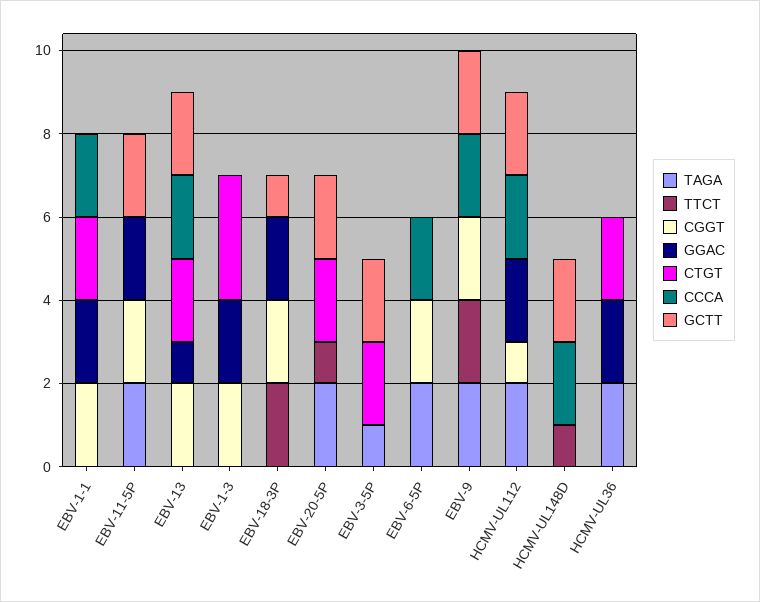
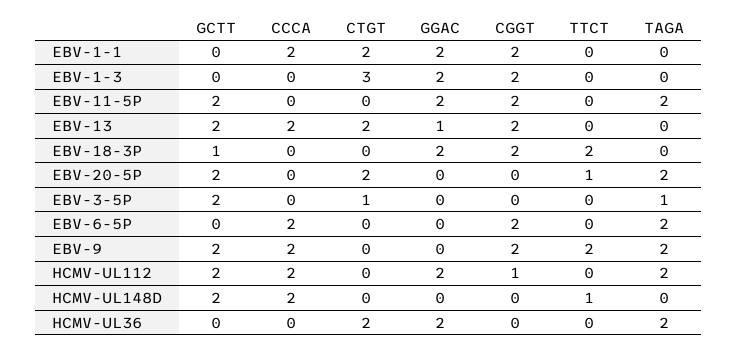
  {
    "TAGA": {
      "EBV-1-1": 0,
      "EBV-11-5P": 2,
      "EBV-13": 0,
      "EBV-1-3": 0,
      "EBV-18-3P": 0,
      "EBV-20-5P": 2,
      "EBV-3-5P": 1,
      "EBV-6-5P": 2,
      "EBV-9": 2,
      "HCMV-UL112": 2,
      "HCMV-UL148D": 0,
      "HCMV-UL36": 2
    },
    "TTCT": {
      "EBV-1-1": 0,
      "EBV-11-5P": 0,
      "EBV-13": 0,
      "EBV-1-3": 0,
      "EBV-18-3P": 2,
      "EBV-20-5P": 1,
      "EBV-3-5P": 0,
      "EBV-6-5P": 0,
      "EBV-9": 2,
      "HCMV-UL112": 0,
      "HCMV-UL148D": 1,
      "HCMV-UL36": 0
    },
    "CGGT": {
      "EBV-1-1": 2,
      "EBV-11-5P": 2,
      "EBV-13": 2,
      "EBV-1-3": 2,
      "EBV-18-3P": 2,
      "EBV-20-5P": 0,
      "EBV-3-5P": 0,
      "EBV-6-5P": 2,
      "EBV-9": 2,
      "HCMV-UL112": 1,
      "HCMV-UL148D": 0,
      "HCMV-UL36": 0
    },
    "GGAC": {
      "EBV-1-1": 2,
      "EBV-11-5P": 2,
      "EBV-13": 1,
      "EBV-1-3": 2,
      "EBV-18-3P": 2,
      "EBV-20-5P": 0,
      "EBV-3-5P": 0,
      "EBV-6-5P": 0,
      "EBV-9": 0,
      "HCMV-UL112": 2,
      "HCMV-UL148D": 0,
      "HCMV-UL36": 2
    },
    "CTGT": {
      "EBV-1-1": 2,
      "EBV-11-5P": 0,
      "EBV-13": 2,
      "EBV-1-3": 3,
      "EBV-18-3P": 0,
      "EBV-20-5P": 2,
-     "EBV-3-5P": 2,
+     "EBV-3-5P": 1,
      "EBV-6-5P": 0,
      "EBV-9": 0,
      "HCMV-UL112": 0,
      "HCMV-UL148D": 0,
      "HCMV-UL36": 2
    },
    "CCCA": {
      "EBV-1-1": 2,
      "EBV-11-5P": 0,
      "EBV-13": 2,
      "EBV-1-3": 0,
      "EBV-18-3P": 0,
      "EBV-20-5P": 0,
      "EBV-3-5P": 0,
      "EBV-6-5P": 2,
      "EBV-9": 2,
      "HCMV-UL112": 2,
      "HCMV-UL148D": 2,
      "HCMV-UL36": 0
    },
    "GCTT": {
      "EBV-1-1": 0,
      "EBV-11-5P": 2,
      "EBV-13": 2,
      "EBV-1-3": 0,
      "EBV-18-3P": 1,
      "EBV-20-5P": 2,
      "EBV-3-5P": 2,
      "EBV-6-5P": 0,
      "EBV-9": 2,
      "HCMV-UL112": 2,
      "HCMV-UL148D": 2,
      "HCMV-UL36": 0
    }
  }

